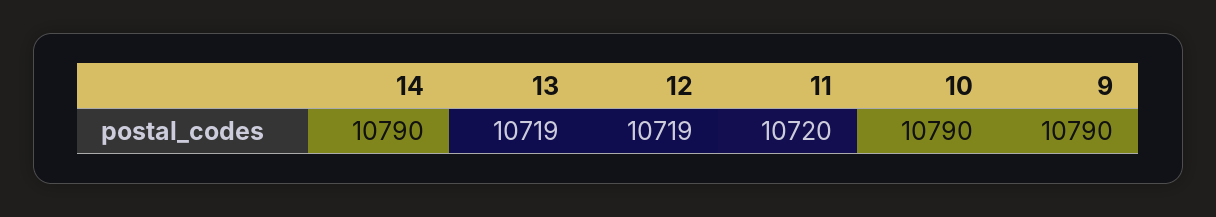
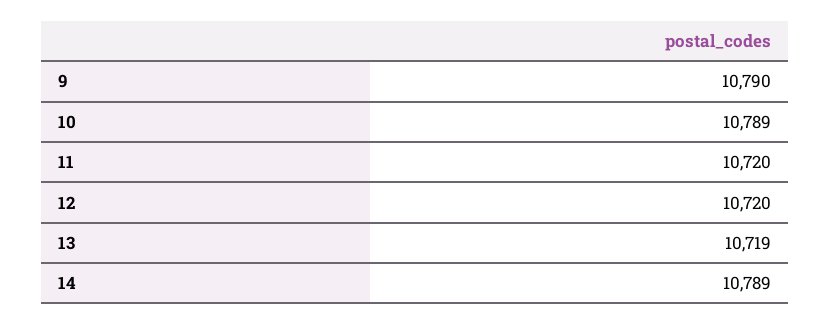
  {
-   "14": 10790,
+   "14": 10789,
    "13": 10719,
-   "12": 10719,
+   "12": 10720,
    "11": 10720,
-   "10": 10790,
+   "10": 10789,
    "9": 10790
  }

